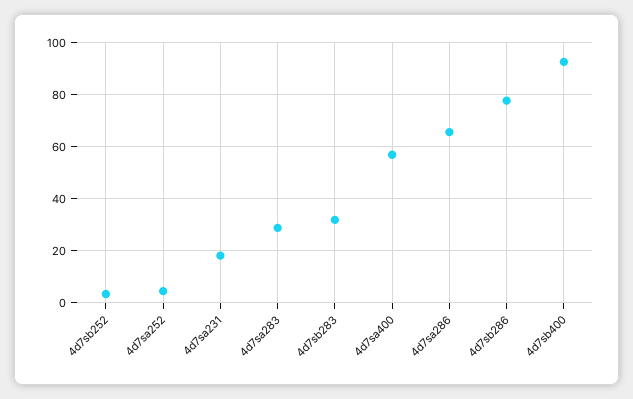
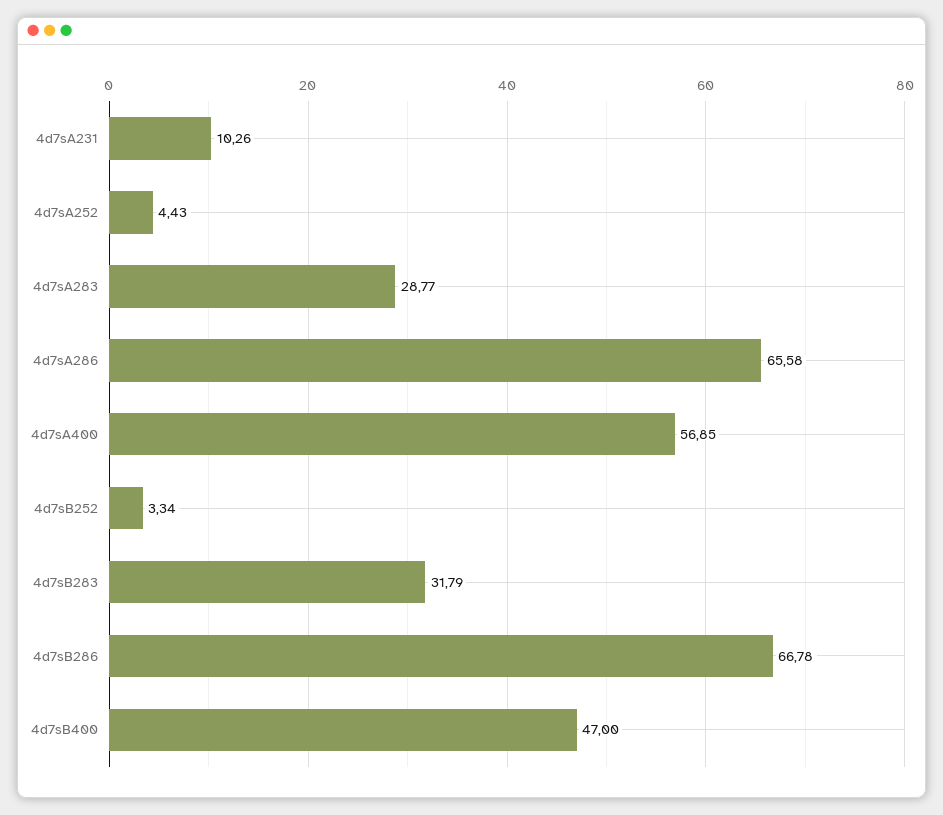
  {
    "4d7sb252": 3.34,
    "4d7sa252": 4.43,
-   "4d7sa231": 17.5,
+   "4d7sa231": 10.26,
    "4d7sa283": 28.77,
    "4d7sb283": 31.79,
    "4d7sa400": 56.85,
    "4d7sa286": 65.58,
-   "4d7sb286": 77.5,
+   "4d7sb286": 66.78,
-   "4d7sb400": 92.5
+   "4d7sb400": 47
  }

